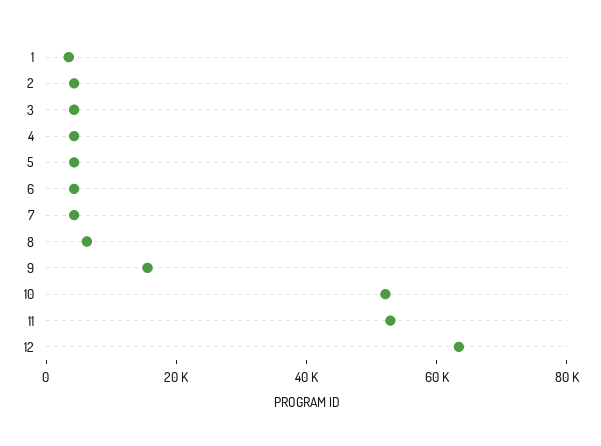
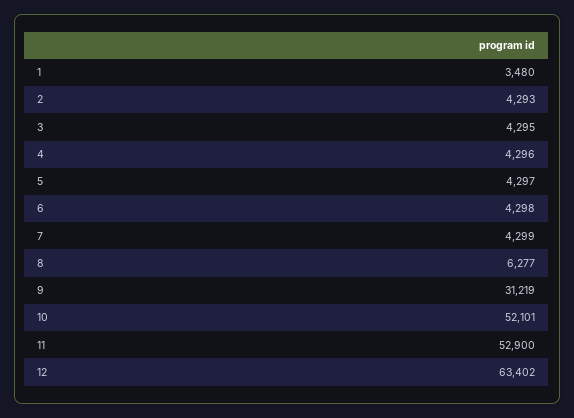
  {
    "1": 3480,
    "2": 4293,
    "3": 4295,
    "4": 4296,
    "5": 4297,
    "6": 4298,
    "7": 4299,
    "8": 6277,
-   "9": 15000,
+   "9": 31219,
    "10": 52101,
    "11": 52900,
    "12": 63402
  }

